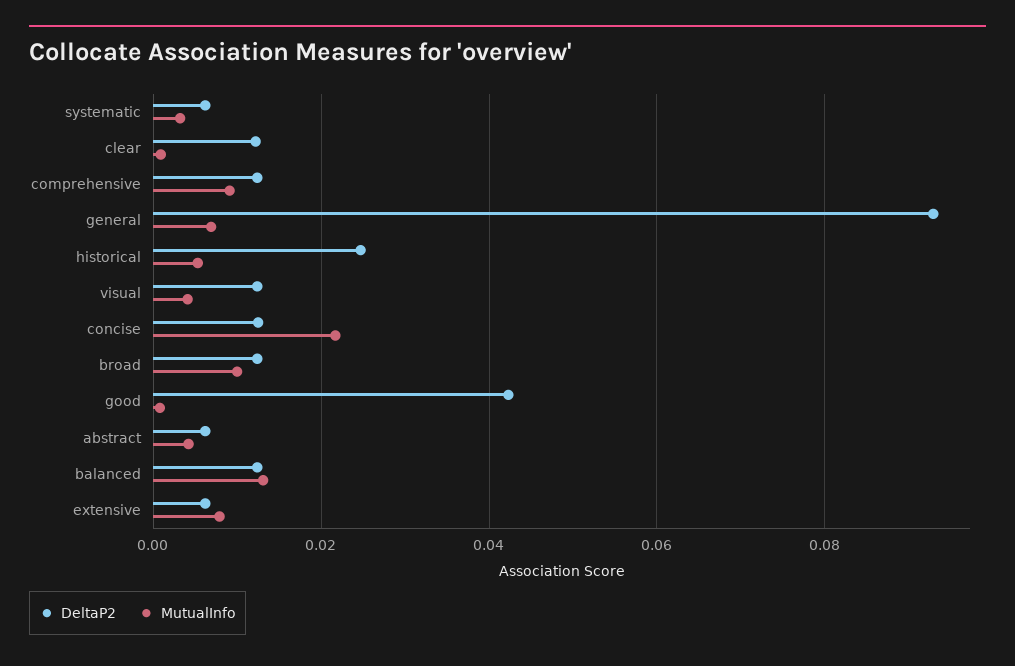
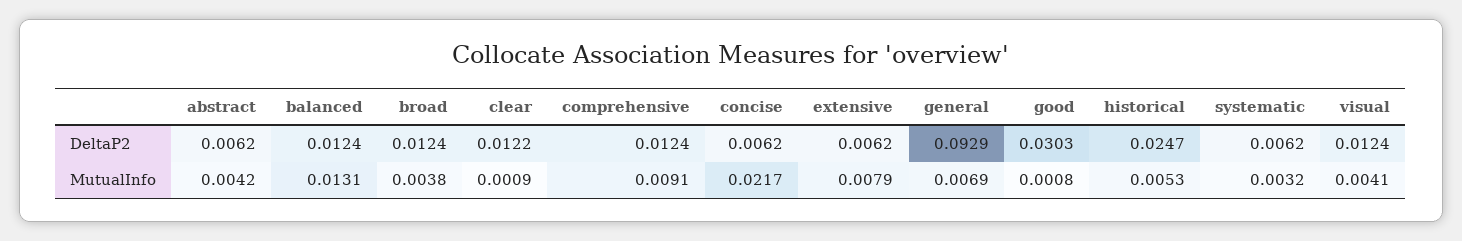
  {
    "DeltaP2": {
      "systematic": 0.0062,
      "clear": 0.0122,
      "comprehensive": 0.0124,
      "general": 0.0929,
      "historical": 0.0247,
      "visual": 0.0124,
-     "concise": 0.012,
+     "concise": 0.0062,
      "broad": 0.0124,
-     "good": 0.042,
+     "good": 0.0303,
      "abstract": 0.0062,
      "balanced": 0.0124,
      "extensive": 0.0062
    },
    "MutualInfo": {
      "systematic": 0.0032,
      "clear": 0.0009,
      "comprehensive": 0.0091,
      "general": 0.0069,
      "historical": 0.0053,
      "visual": 0.0041,
      "concise": 0.0217,
-     "broad": 0.01,
+     "broad": 0.0038,
      "good": 0.0008,
      "abstract": 0.0042,
      "balanced": 0.0131,
      "extensive": 0.0079
    }
  }

